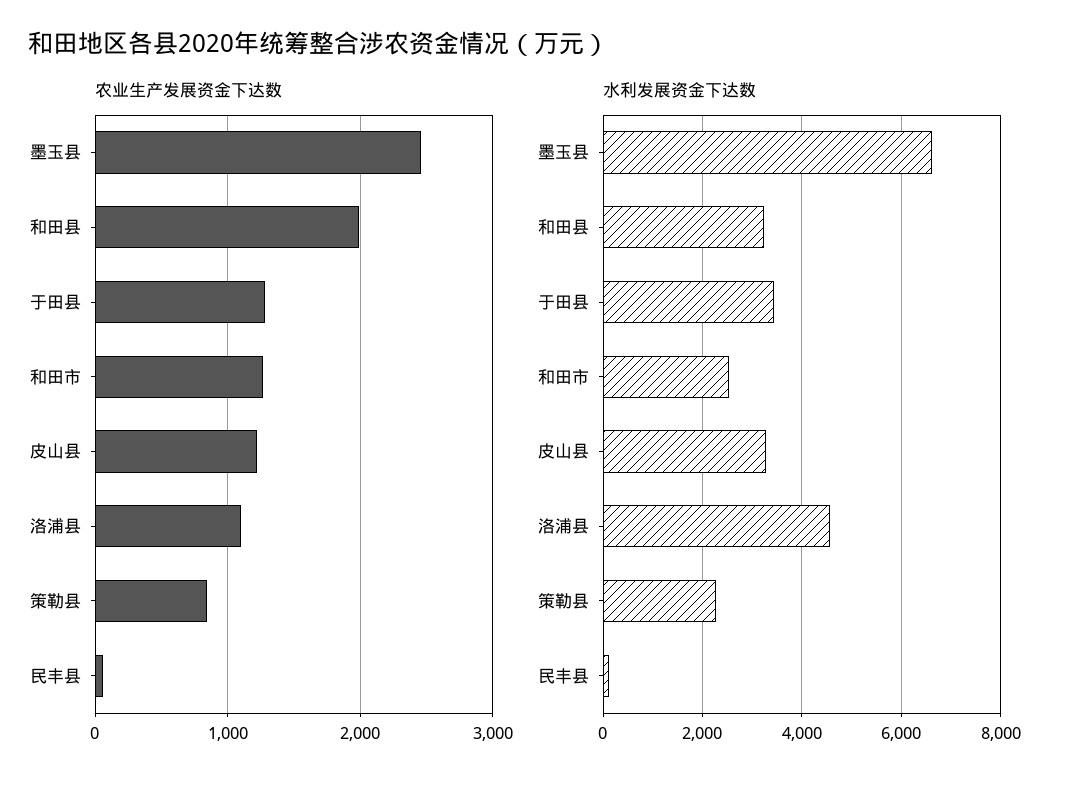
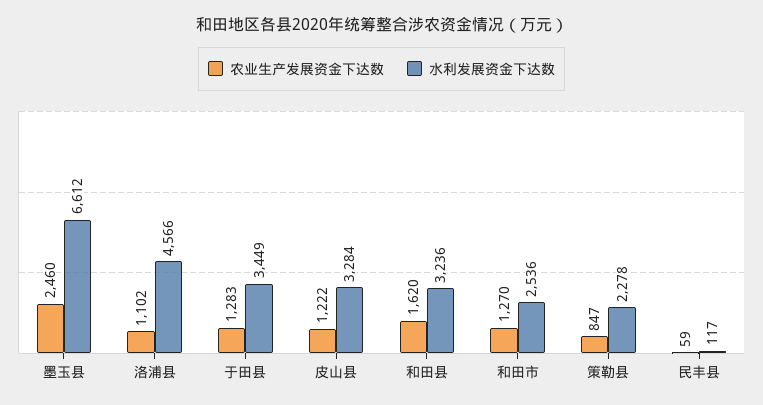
  {
    "农业生产发展资金下达数": {
      "墨玉县": 2460,
-     "和田县": 2000,
+     "和田县": 1620,
      "于田县": 1283,
      "和田市": 1270,
      "皮山县": 1222,
      "洛浦县": 1102,
      "策勒县": 847,
      "民丰县": 59
    },
    "水利发展资金下达数": {
      "墨玉县": 6612,
      "和田县": 3236,
      "于田县": 3449,
      "和田市": 2536,
      "皮山县": 3284,
      "洛浦县": 4566,
      "策勒县": 2278,
      "民丰县": 117
    }
  }

